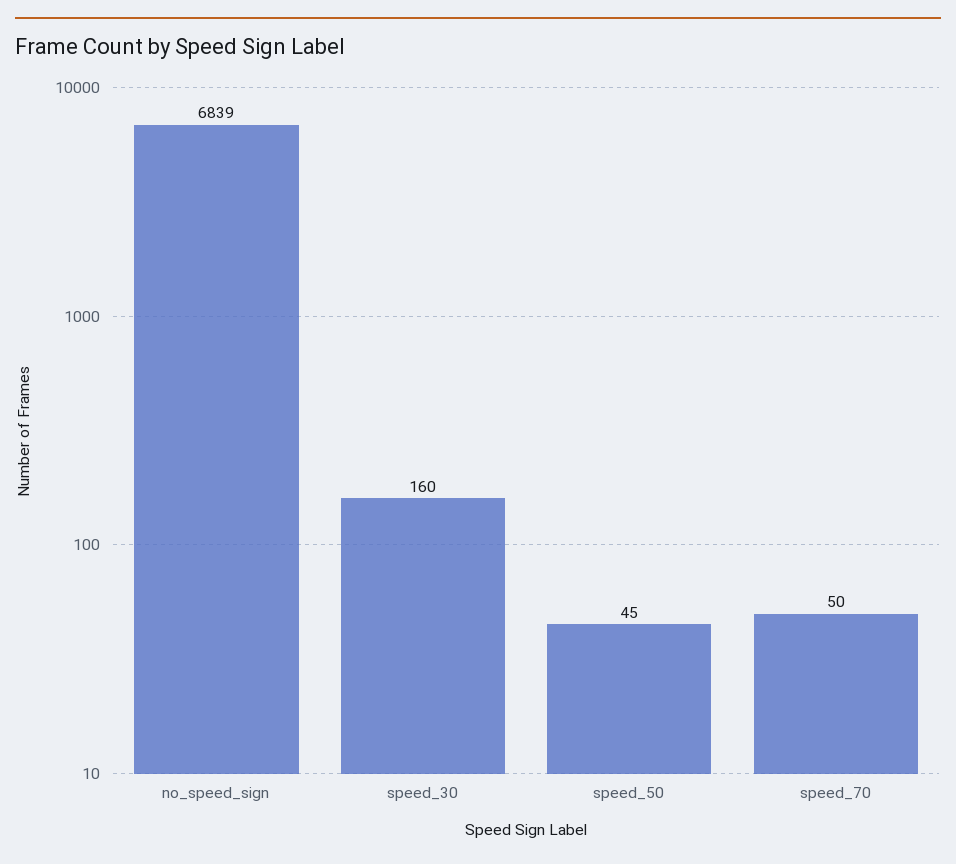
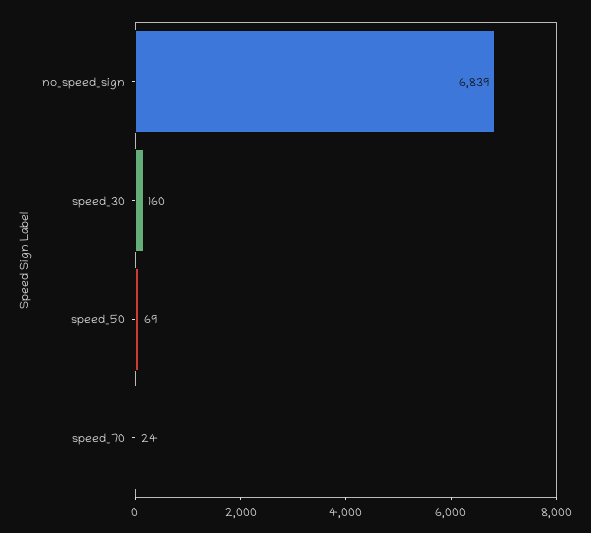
  {
    "no_speed_sign": 6839,
    "speed_30": 160,
-   "speed_50": 45,
+   "speed_50": 69,
-   "speed_70": 50
+   "speed_70": 24
  }

